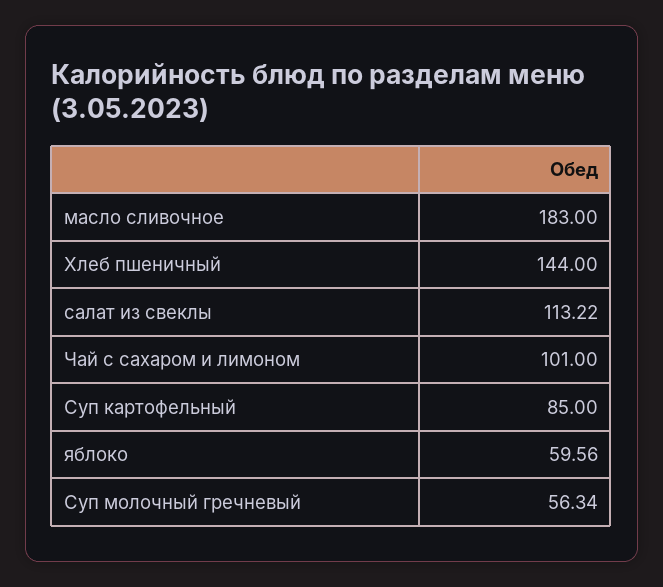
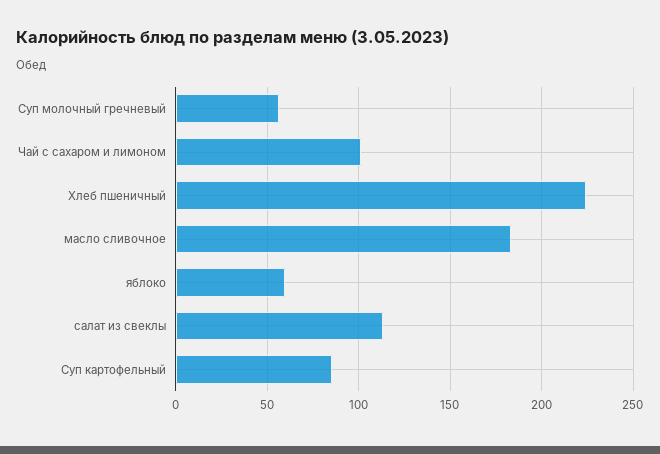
  {
    "масло сливочное": 183,
-   "Хлеб пшеничный": 144,
+   "Хлеб пшеничный": 225,
    "салат из свеклы": 113.22,
    "Чай с сахаром и лимоном": 101,
    "Суп картофельный": 85,
    "яблоко": 59.56,
    "Суп молочный гречневый": 56.34
  }

